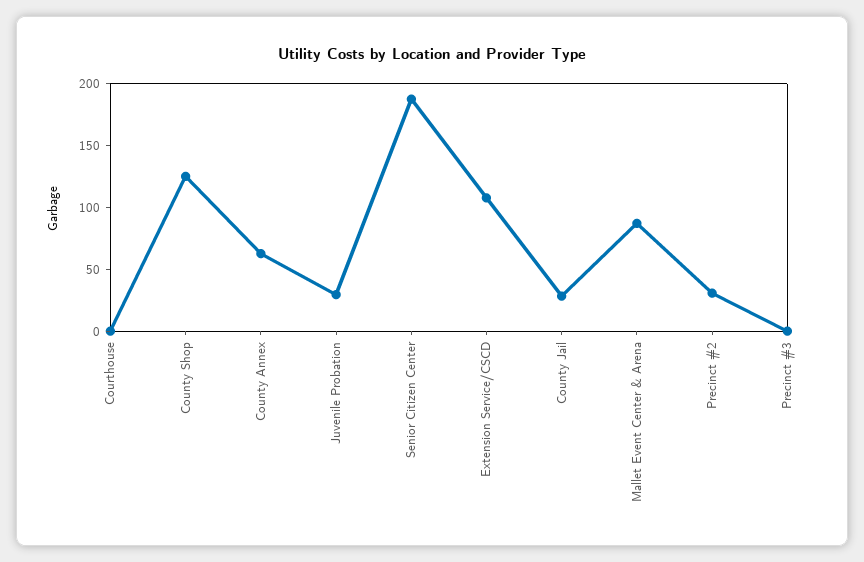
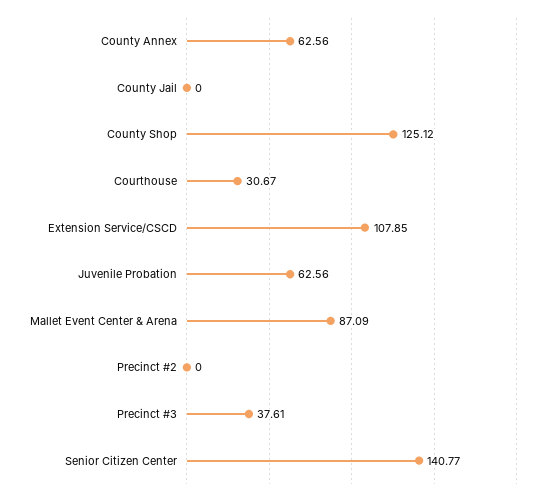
  {
-   "Courthouse": 0,
+   "Courthouse": 30.67,
    "County Shop": 125.12,
    "County Annex": 62.56,
-   "Juvenile Probation": 30,
+   "Juvenile Probation": 62.56,
-   "Senior Citizen Center": 190,
+   "Senior Citizen Center": 140.77,
    "Extension Service/CSCD": 107.85,
-   "County Jail": 30,
+   "County Jail": 0,
    "Mallet Event Center & Arena": 87.09,
-   "Precinct #2": 30,
+   "Precinct #2": 0,
-   "Precinct #3": 0
+   "Precinct #3": 37.61
  }

